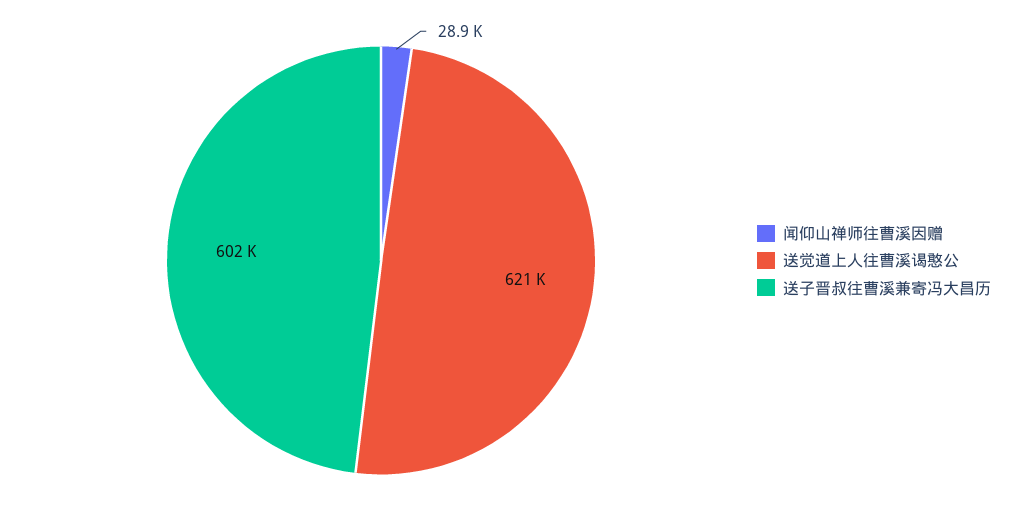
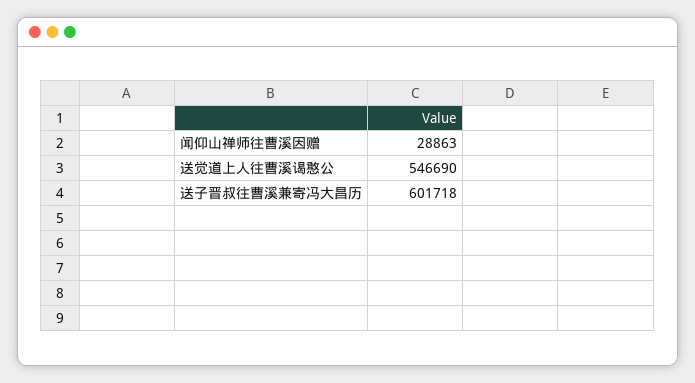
  {
    "闻仰山禅师往曹溪因赠": 28863,
-   "送觉道上人往曹溪谒憨公": 621000,
+   "送觉道上人往曹溪谒憨公": 546690,
    "送子晋叔往曹溪兼寄冯大昌历": 601718
  }

